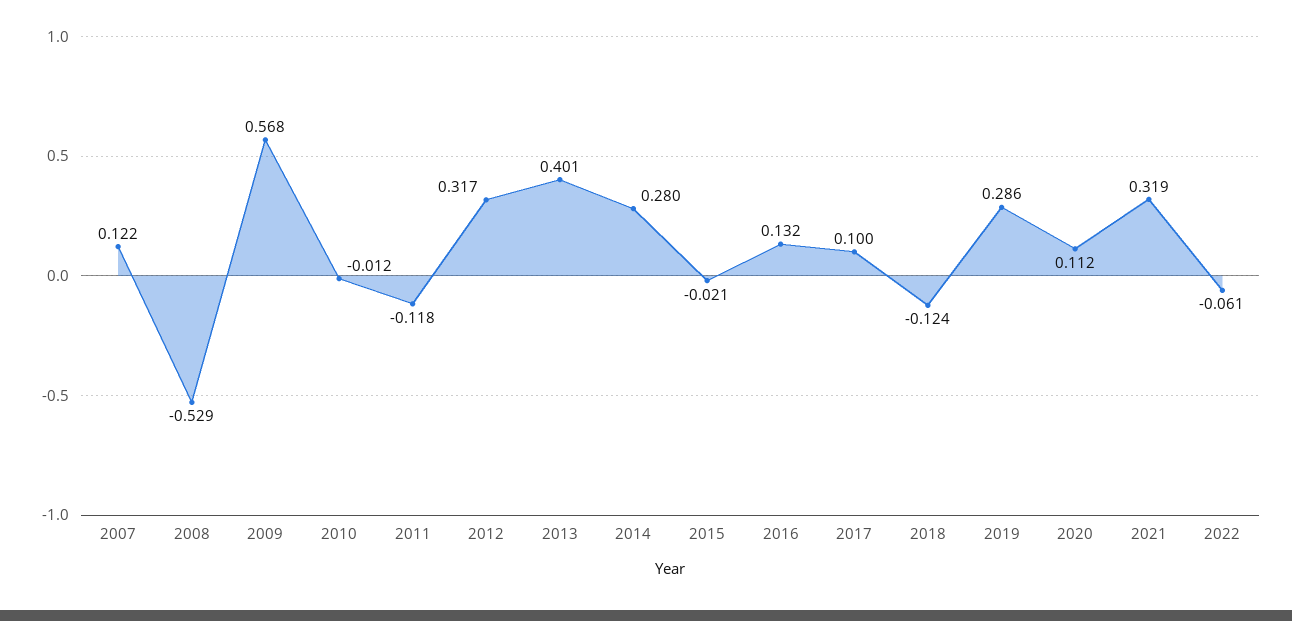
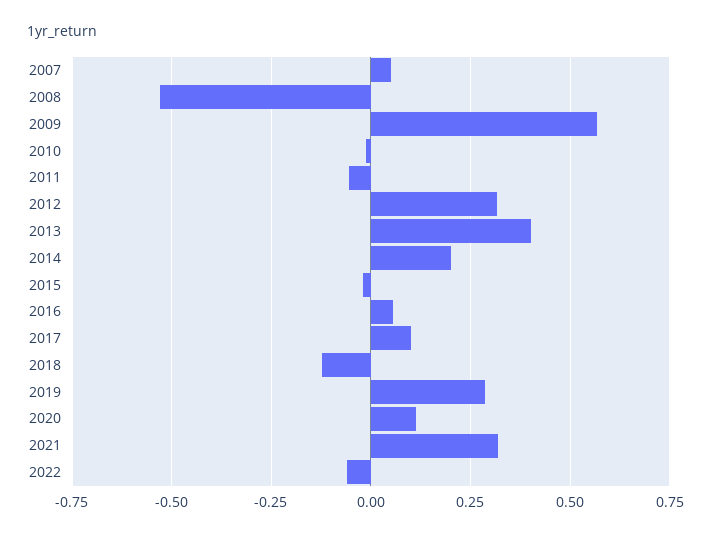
  {
-   "2007": 0.122,
+   "2007": 0.05,
    "2008": -0.529,
    "2009": 0.568,
    "2010": -0.012,
-   "2011": -0.118,
+   "2011": -0.05,
    "2012": 0.317,
    "2013": 0.401,
-   "2014": 0.28,
+   "2014": 0.2,
    "2015": -0.021,
-   "2016": 0.132,
+   "2016": 0.05,
    "2017": 0.1,
    "2018": -0.124,
    "2019": 0.286,
    "2020": 0.112,
    "2021": 0.319,
    "2022": -0.061
  }

